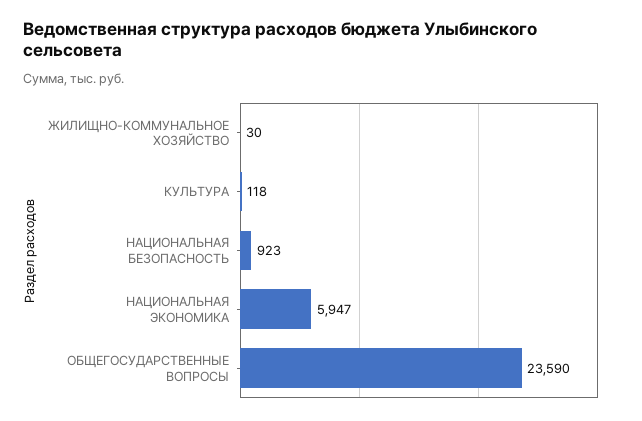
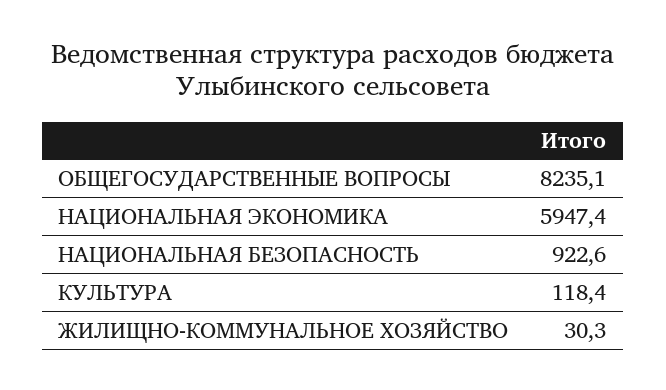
  {
    "ЖИЛИЩНО-КОММУНАЛЬНОЕ ХОЗЯЙСТВО": 30.3,
    "КУЛЬТУРА": 118.4,
    "НАЦИОНАЛЬНАЯ БЕЗОПАСНОСТЬ": 922.6,
    "НАЦИОНАЛЬНАЯ ЭКОНОМИКА": 5947.4,
-   "ОБЩЕГОСУДАРСТВЕННЫЕ ВОПРОСЫ": 23590
+   "ОБЩЕГОСУДАРСТВЕННЫЕ ВОПРОСЫ": 8235.1
  }

